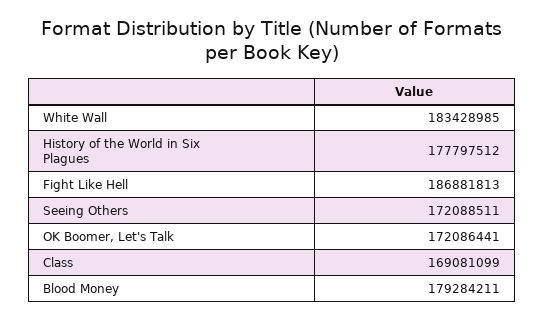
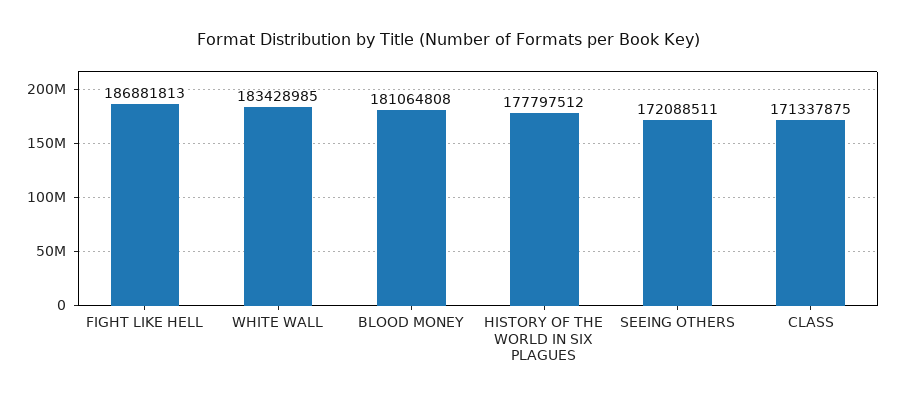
  {
    "White Wall": 183428985,
    "History of the World in Six Plagues": 177797512,
    "Fight Like Hell": 186881813,
    "Seeing Others": 172088511,
-   "OK Boomer, Let's Talk": 172086441,
-   "Class": 169081099,
+   "Class": 171337875,
-   "Blood Money": 179284211
+   "Blood Money": 181064808
  }

